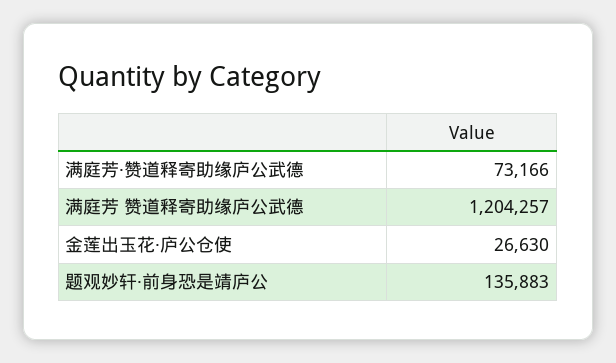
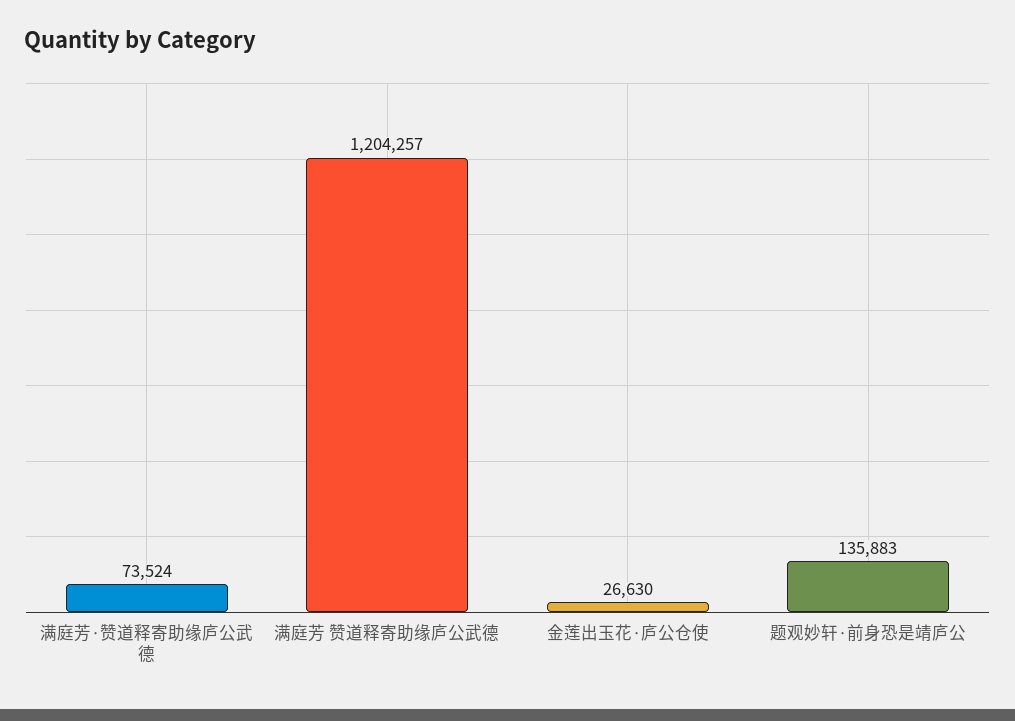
  {
-   "满庭芳·赞道释寄助缘庐公武德": 73166,
+   "满庭芳·赞道释寄助缘庐公武德": 73524,
    "满庭芳 赞道释寄助缘庐公武德": 1204257,
    "金莲出玉花·庐公仓使": 26630,
    "题观妙轩·前身恐是靖庐公": 135883
  }

